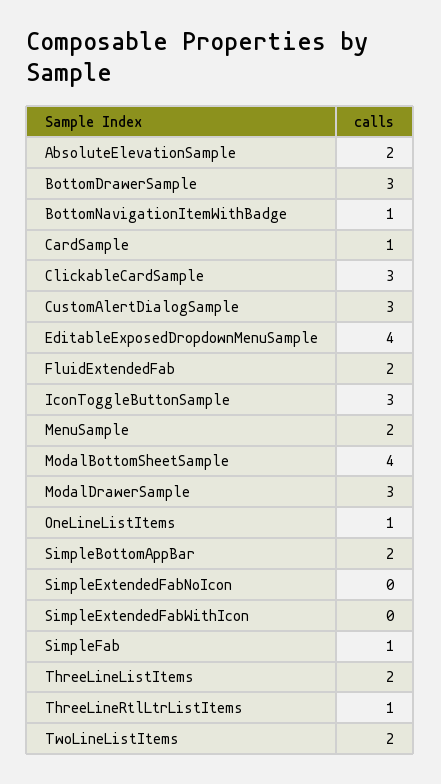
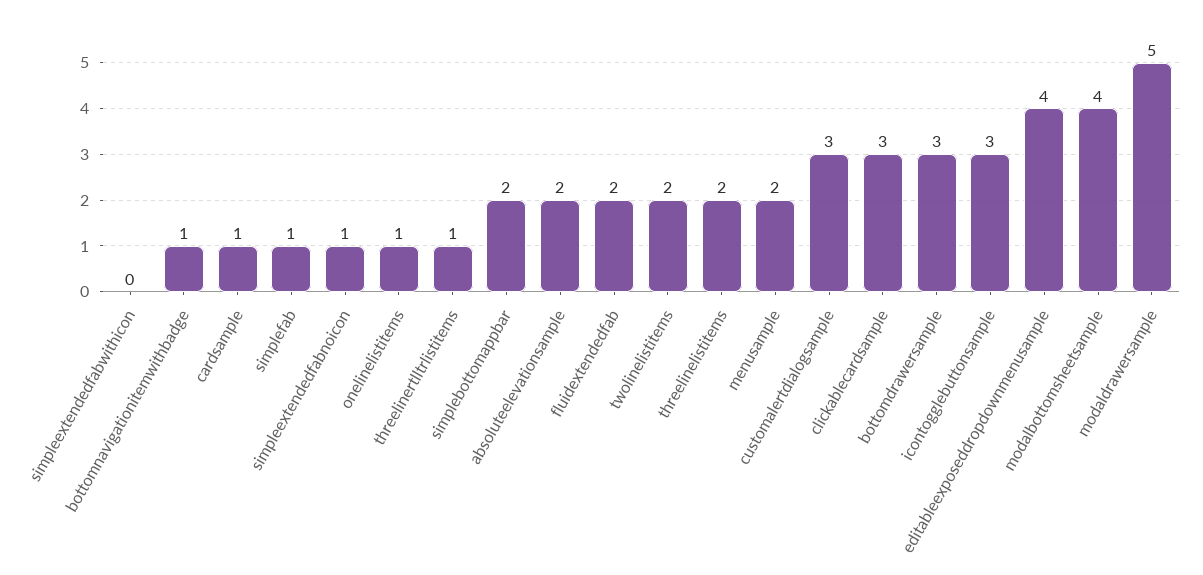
  {
    "AbsoluteElevationSample": 2,
    "BottomDrawerSample": 3,
    "BottomNavigationItemWithBadge": 1,
    "CardSample": 1,
    "ClickableCardSample": 3,
    "CustomAlertDialogSample": 3,
    "EditableExposedDropdownMenuSample": 4,
    "FluidExtendedFab": 2,
    "IconToggleButtonSample": 3,
    "MenuSample": 2,
    "ModalBottomSheetSample": 4,
-   "ModalDrawerSample": 3,
+   "ModalDrawerSample": 5,
    "OneLineListItems": 1,
    "SimpleBottomAppBar": 2,
-   "SimpleExtendedFabNoIcon": 0,
+   "SimpleExtendedFabNoIcon": 1,
    "SimpleExtendedFabWithIcon": 0,
    "SimpleFab": 1,
    "ThreeLineListItems": 2,
    "ThreeLineRtlLtrListItems": 1,
    "TwoLineListItems": 2
  }

